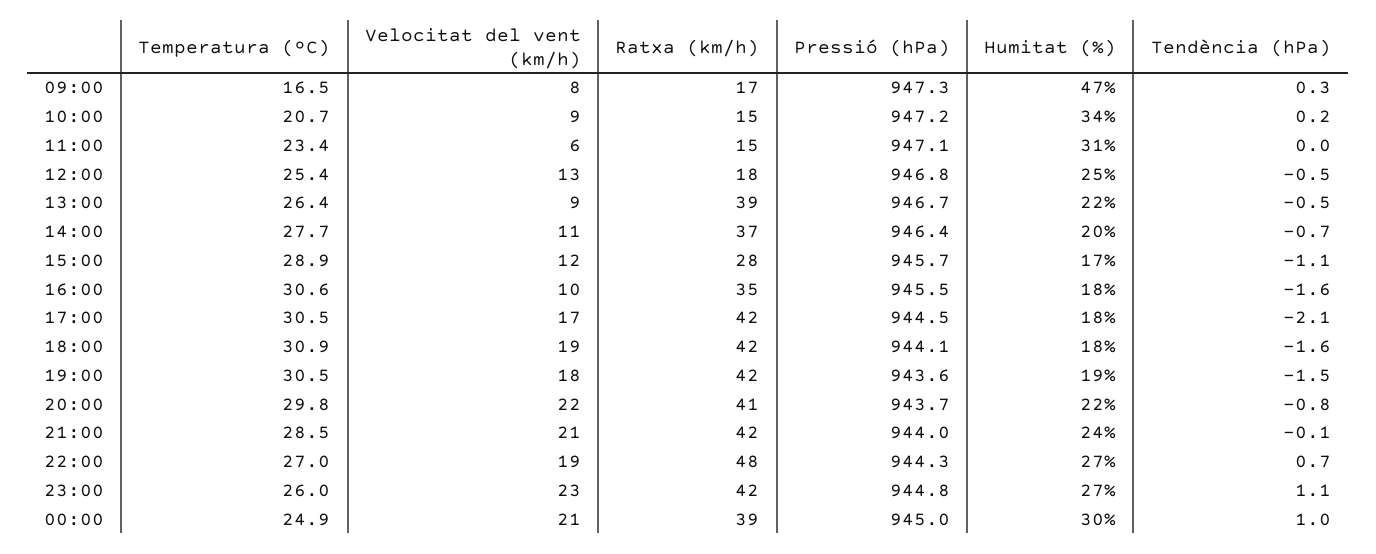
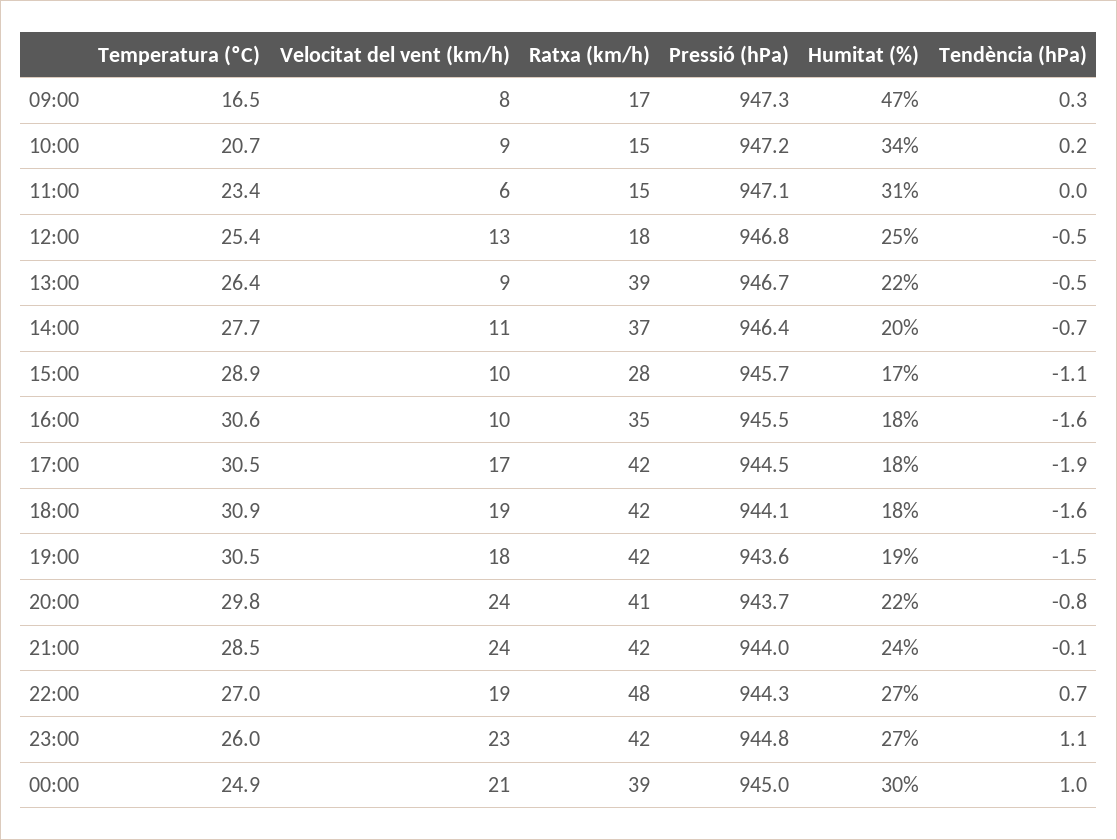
  {
    "Temperatura (ºC)": {
      "09:00": 16.5,
      "10:00": 20.7,
      "11:00": 23.4,
      "12:00": 25.4,
      "13:00": 26.4,
      "14:00": 27.7,
      "15:00": 28.9,
      "16:00": 30.6,
      "17:00": 30.5,
      "18:00": 30.9,
      "19:00": 30.5,
      "20:00": 29.8,
      "21:00": 28.5,
      "22:00": 27,
      "23:00": 26,
      "00:00": 24.9
    },
    "Velocitat del vent (km/h)": {
      "09:00": 8,
      "10:00": 9,
      "11:00": 6,
      "12:00": 13,
      "13:00": 9,
      "14:00": 11,
-     "15:00": 12,
+     "15:00": 10,
      "16:00": 10,
      "17:00": 17,
      "18:00": 19,
      "19:00": 18,
-     "20:00": 22,
+     "20:00": 24,
-     "21:00": 21,
+     "21:00": 24,
      "22:00": 19,
      "23:00": 23,
      "00:00": 21
    },
    "Ratxa (km/h)": {
      "09:00": 17,
      "10:00": 15,
      "11:00": 15,
      "12:00": 18,
      "13:00": 39,
      "14:00": 37,
      "15:00": 28,
      "16:00": 35,
      "17:00": 42,
      "18:00": 42,
      "19:00": 42,
      "20:00": 41,
      "21:00": 42,
      "22:00": 48,
      "23:00": 42,
      "00:00": 39
    },
    "Pressió (hPa)": {
      "09:00": 947.3,
      "10:00": 947.2,
      "11:00": 947.1,
      "12:00": 946.8,
      "13:00": 946.7,
      "14:00": 946.4,
      "15:00": 945.7,
      "16:00": 945.5,
      "17:00": 944.5,
      "18:00": 944.1,
      "19:00": 943.6,
      "20:00": 943.7,
      "21:00": 944,
      "22:00": 944.3,
      "23:00": 944.8,
      "00:00": 945
    },
    "Humitat (%)": {
      "09:00": 47,
      "10:00": 34,
      "11:00": 31,
      "12:00": 25,
      "13:00": 22,
      "14:00": 20,
      "15:00": 17,
      "16:00": 18,
      "17:00": 18,
      "18:00": 18,
      "19:00": 19,
      "20:00": 22,
      "21:00": 24,
      "22:00": 27,
      "23:00": 27,
      "00:00": 30
    },
    "Tendència (hPa)": {
      "09:00": 0.3,
      "10:00": 0.2,
      "11:00": 0,
      "12:00": -0.5,
      "13:00": -0.5,
      "14:00": -0.7,
      "15:00": -1.1,
      "16:00": -1.6,
-     "17:00": -2.1,
+     "17:00": -1.9,
      "18:00": -1.6,
      "19:00": -1.5,
      "20:00": -0.8,
      "21:00": -0.1,
      "22:00": 0.7,
      "23:00": 1.1,
      "00:00": 1
    }
  }

